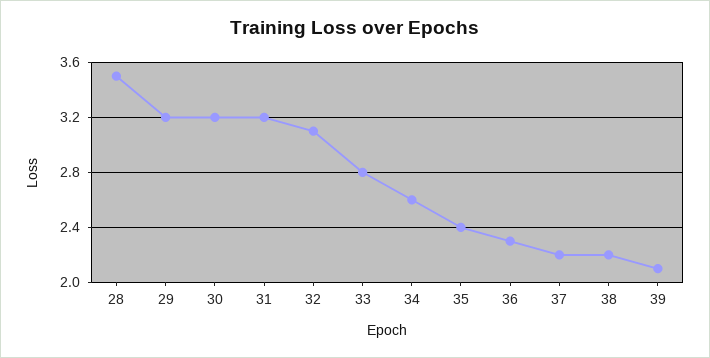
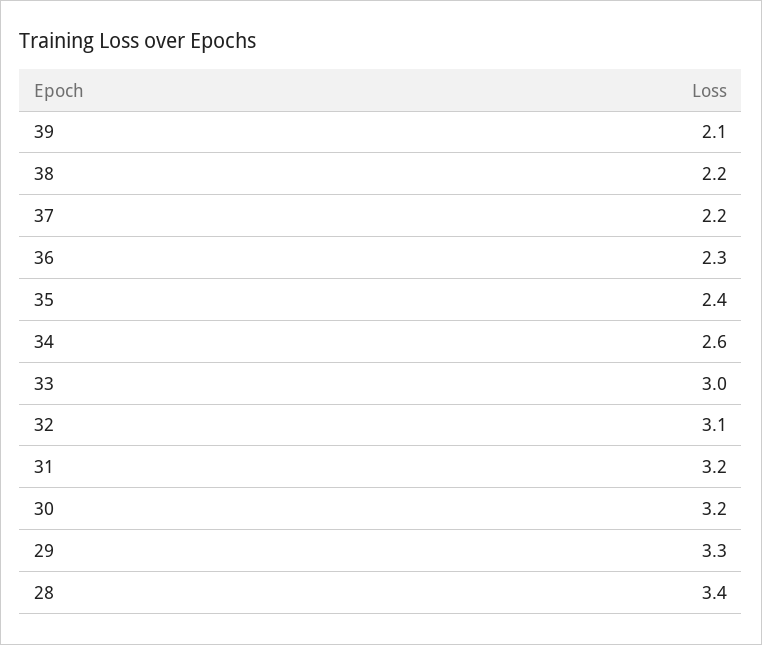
  {
-   "28": 3.5,
+   "28": 3.4,
-   "29": 3.2,
+   "29": 3.3,
    "30": 3.2,
    "31": 3.2,
    "32": 3.1,
-   "33": 2.8,
+   "33": 3,
    "34": 2.6,
    "35": 2.4,
    "36": 2.3,
    "37": 2.2,
    "38": 2.2,
    "39": 2.1
  }

